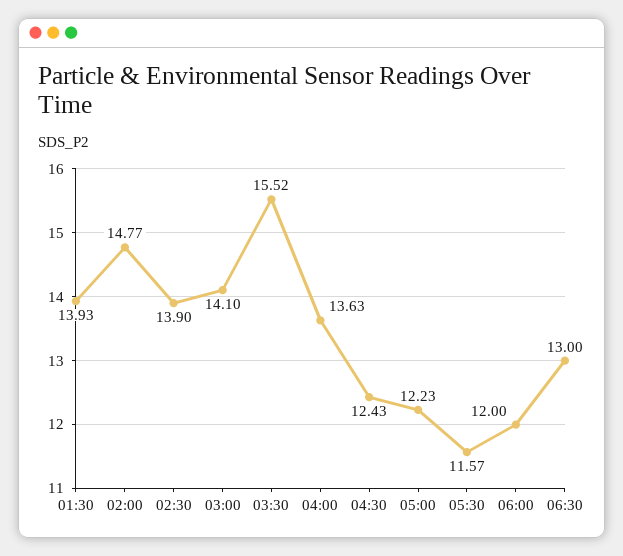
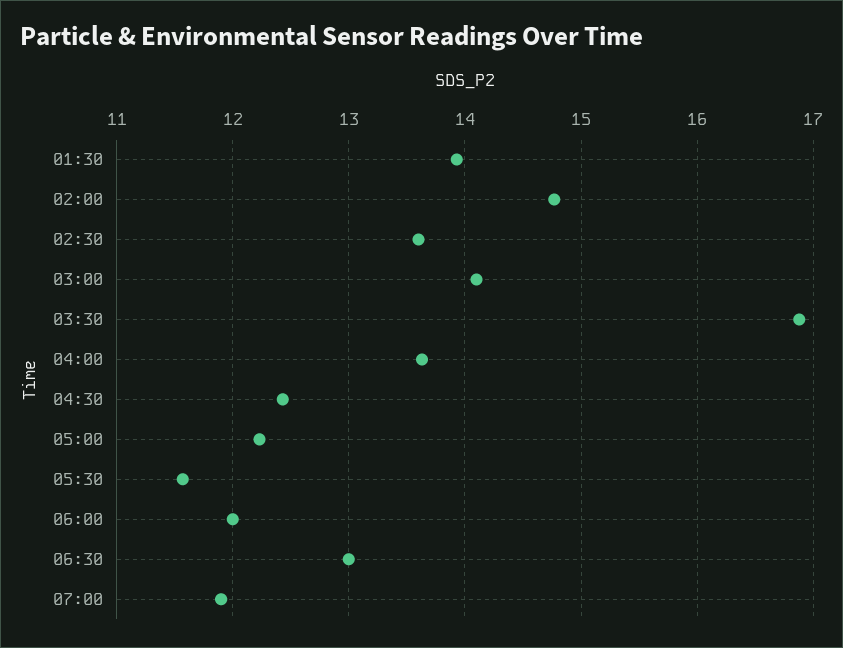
  {
    "01:30": 13.93,
    "02:00": 14.77,
-   "02:30": 13.9,
+   "02:30": 13.6,
    "03:00": 14.1,
-   "03:30": 15.52,
+   "03:30": 16.9,
    "04:00": 13.63,
    "04:30": 12.43,
    "05:00": 12.23,
    "05:30": 11.57,
    "06:00": 12,
-   "06:30": 13
+   "06:30": 13,
+   "07:00": 11.9
  }

